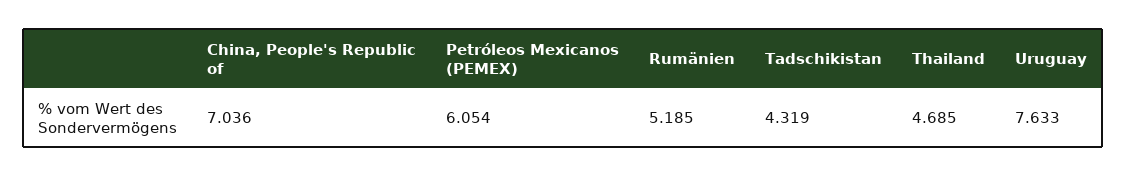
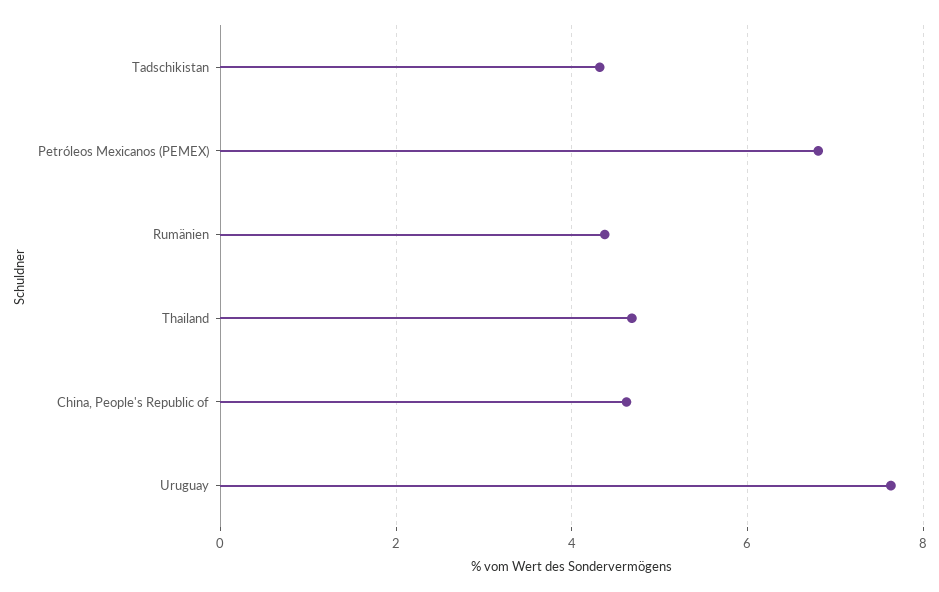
  {
-   "China, People's Republic of": 7.036,
+   "China, People's Republic of": 4.6,
-   "Petróleos Mexicanos (PEMEX)": 6.054,
+   "Petróleos Mexicanos (PEMEX)": 6.8,
-   "Rumänien": 5.185,
+   "Rumänien": 4.4,
    "Tadschikistan": 4.319,
    "Thailand": 4.685,
    "Uruguay": 7.633
  }

